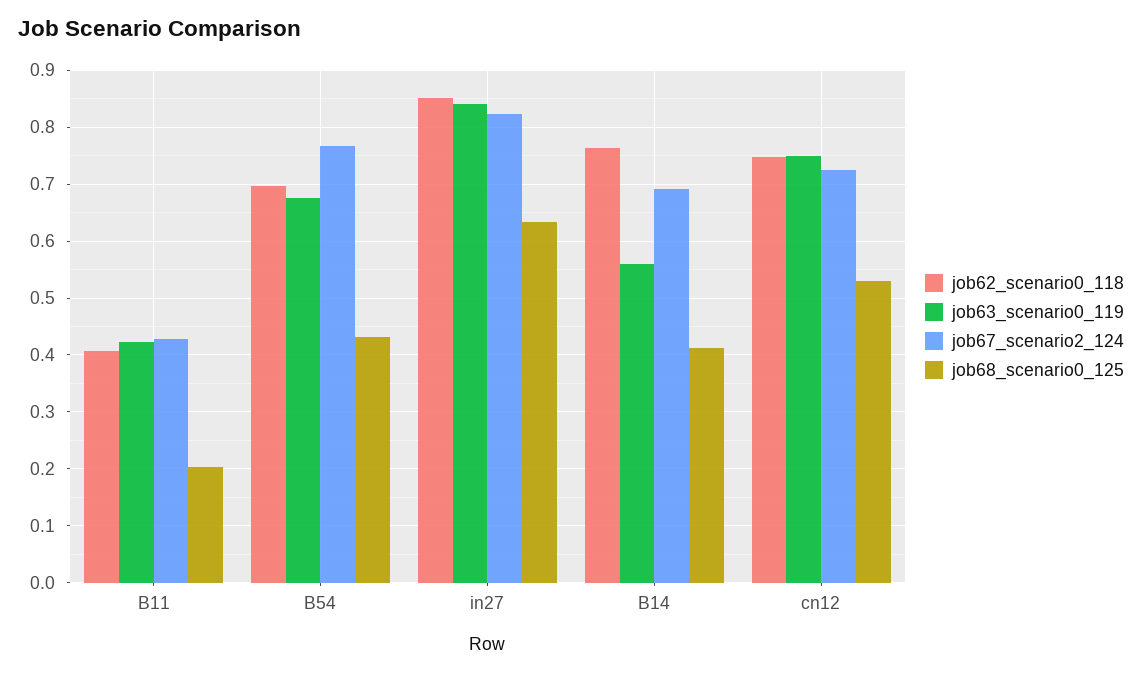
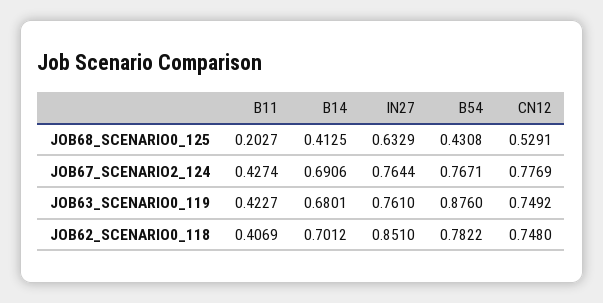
  {
    "job62_scenario0_118": {
      "B11": 0.4069,
-     "B54": 0.7,
+     "B54": 0.7822,
      "in27": 0.851,
-     "B14": 0.76,
+     "B14": 0.7012,
      "cn12": 0.748
    },
    "job63_scenario0_119": {
      "B11": 0.4227,
-     "B54": 0.68,
+     "B54": 0.876,
-     "in27": 0.84,
+     "in27": 0.761,
-     "B14": 0.56,
+     "B14": 0.6801,
      "cn12": 0.7492
    },
    "job67_scenario2_124": {
      "B11": 0.4274,
      "B54": 0.7671,
-     "in27": 0.82,
+     "in27": 0.7644,
      "B14": 0.6906,
-     "cn12": 0.72
+     "cn12": 0.7769
    },
    "job68_scenario0_125": {
      "B11": 0.2027,
      "B54": 0.4308,
      "in27": 0.6329,
      "B14": 0.4125,
      "cn12": 0.5291
    }
  }

